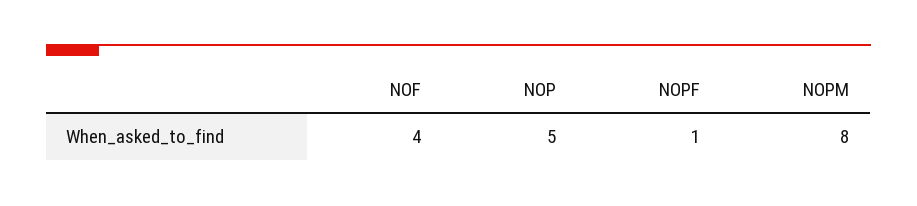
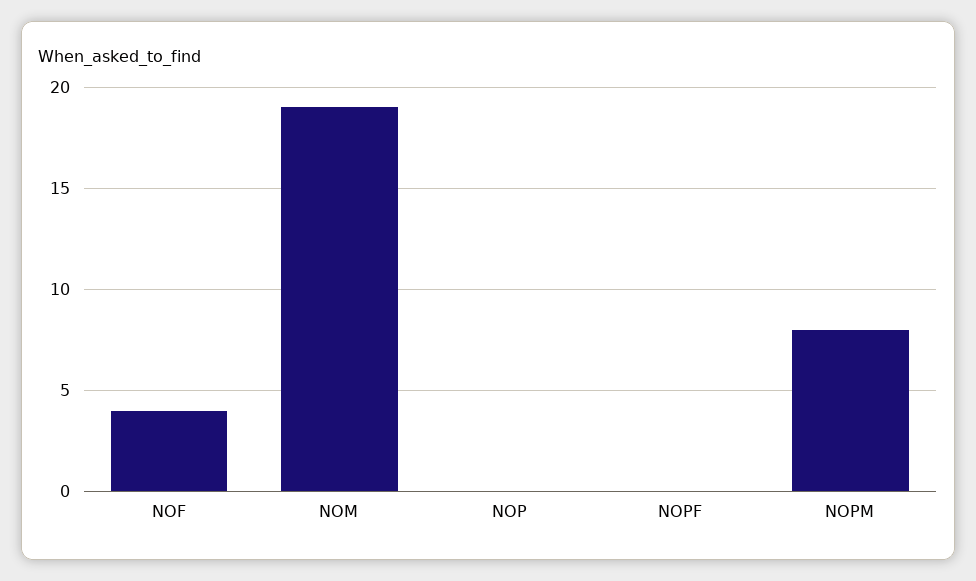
  {
    "NOF": 4,
-   "NOP": 5,
+   "NOP": 0,
-   "NOPF": 1,
+   "NOPF": 0,
-   "NOPM": 8
+   "NOPM": 8,
+   "NOM": 19
  }

